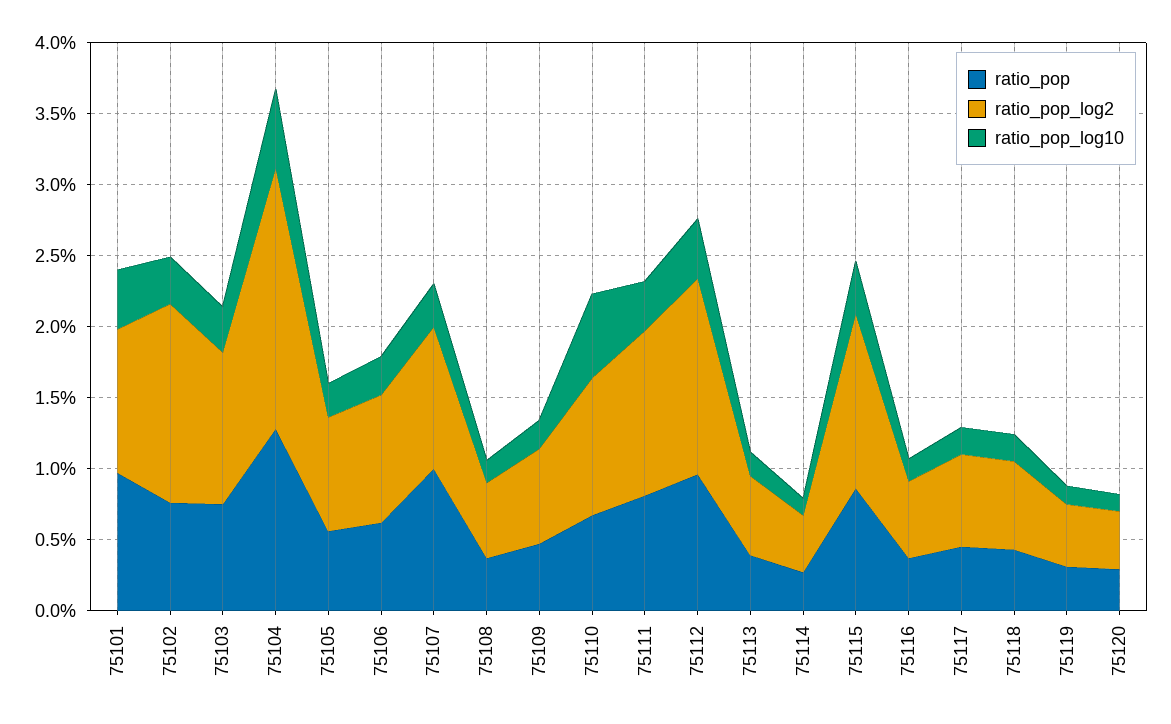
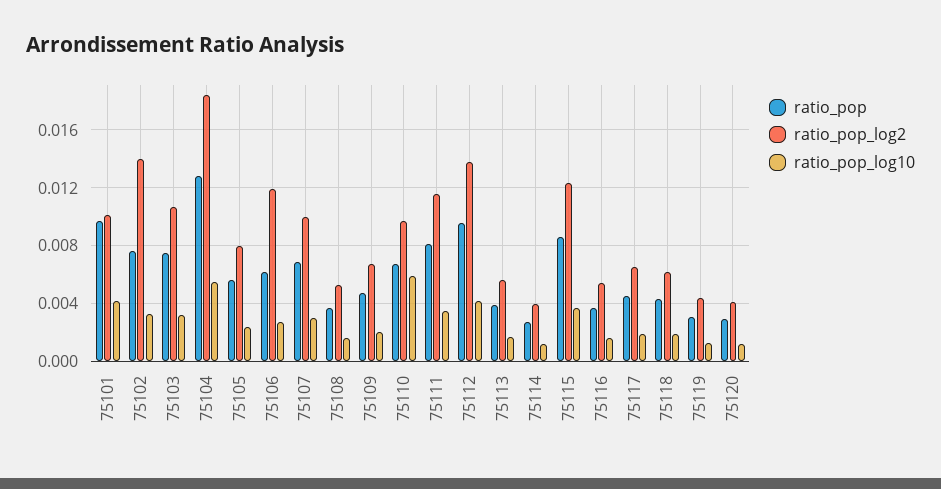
  {
    "ratio_pop": {
      "75101": 0.0095,
      "75102": 0.0075,
      "75103": 0.0075,
      "75104": 0.013,
      "75105": 0.0055,
      "75106": 0.006,
-     "75107": 0.01,
+     "75107": 0.007,
      "75108": 0.0035,
      "75109": 0.0045,
      "75110": 0.0065,
      "75111": 0.008,
      "75112": 0.0095,
      "75113": 0.004,
      "75114": 0.0025,
      "75115": 0.0085,
      "75116": 0.0035,
      "75117": 0.0045,
      "75118": 0.0045,
      "75119": 0.003,
      "75120": 0.003
    },
    "ratio_pop_log2": {
      "75101": 0.01,
      "75102": 0.014,
      "75103": 0.0105,
      "75104": 0.0185,
      "75105": 0.008,
-     "75106": 0.009,
+     "75106": 0.012,
      "75107": 0.01,
      "75108": 0.0055,
      "75109": 0.0065,
      "75110": 0.0095,
      "75111": 0.0115,
      "75112": 0.014,
      "75113": 0.0055,
      "75114": 0.004,
      "75115": 0.0125,
      "75116": 0.0055,
      "75117": 0.0065,
      "75118": 0.006,
      "75119": 0.0045,
      "75120": 0.004
    },
    "ratio_pop_log10": {
      "75101": 0.004,
      "75102": 0.0035,
      "75103": 0.003,
      "75104": 0.0055,
      "75105": 0.0025,
      "75106": 0.0025,
      "75107": 0.003,
      "75108": 0.0015,
      "75109": 0.002,
      "75110": 0.006,
      "75111": 0.0035,
      "75112": 0.004,
      "75113": 0.0015,
      "75114": 0.001,
      "75115": 0.0035,
      "75116": 0.0015,
      "75117": 0.002,
      "75118": 0.002,
      "75119": 0.0015,
      "75120": 0.001
    }
  }

